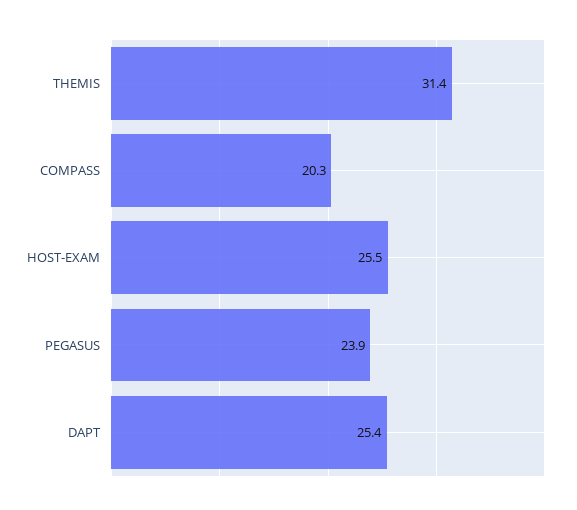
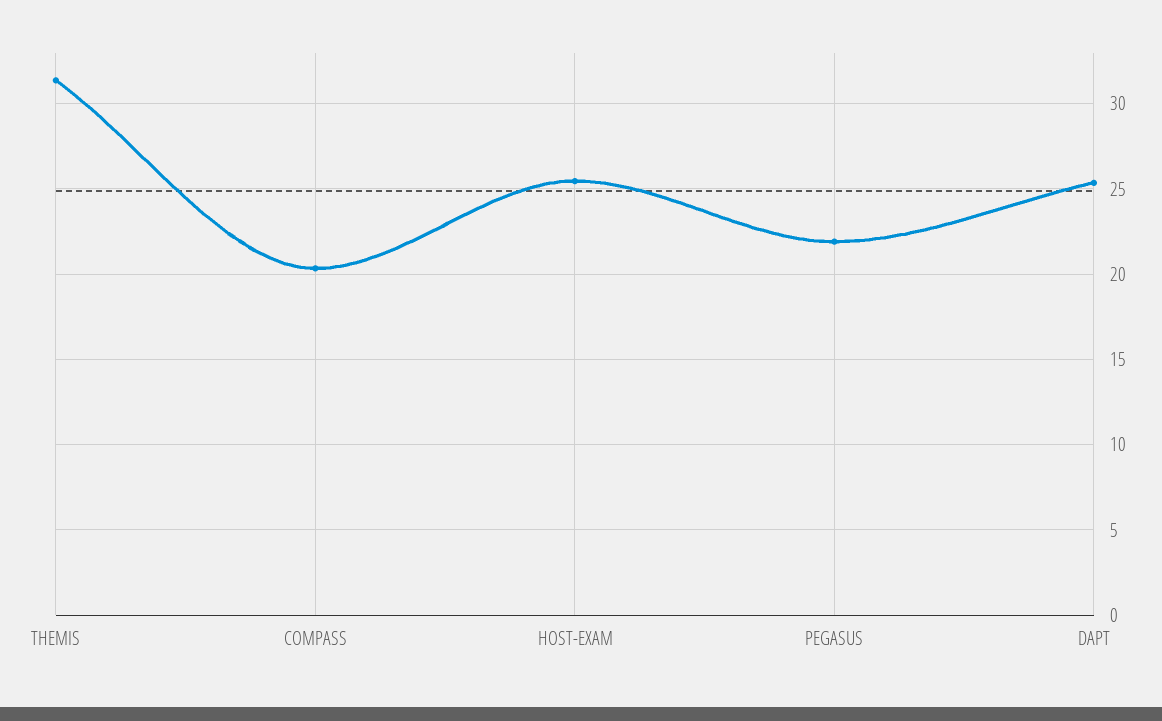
  {
    "THEMIS": 31.4,
    "COMPASS": 20.3,
    "HOST-EXAM": 25.5,
-   "PEGASUS": 23.9,
+   "PEGASUS": 22,
    "DAPT": 25.4
  }

